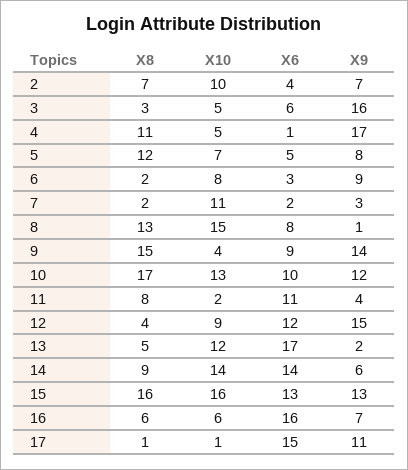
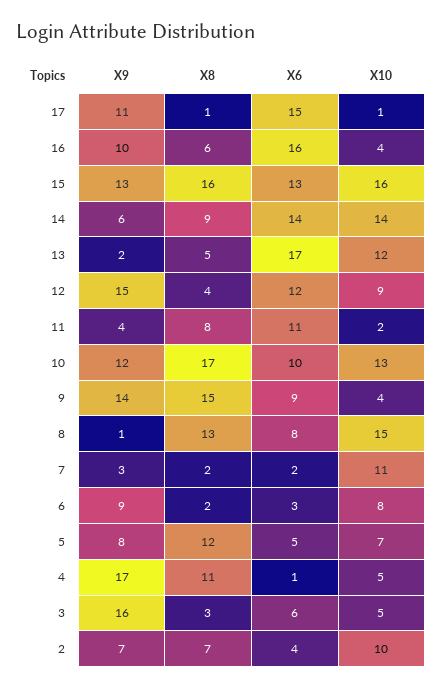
  {
    "X8": {
      "2": 7,
      "3": 3,
      "4": 11,
      "5": 12,
      "6": 2,
      "7": 2,
      "8": 13,
      "9": 15,
      "10": 17,
      "11": 8,
      "12": 4,
      "13": 5,
      "14": 9,
      "15": 16,
      "16": 6,
      "17": 1
    },
    "X10": {
      "2": 10,
      "3": 5,
      "4": 5,
      "5": 7,
      "6": 8,
      "7": 11,
      "8": 15,
      "9": 4,
      "10": 13,
      "11": 2,
      "12": 9,
      "13": 12,
      "14": 14,
      "15": 16,
-     "16": 6,
+     "16": 4,
      "17": 1
    },
    "X6": {
      "2": 4,
      "3": 6,
      "4": 1,
      "5": 5,
      "6": 3,
      "7": 2,
      "8": 8,
      "9": 9,
      "10": 10,
      "11": 11,
      "12": 12,
      "13": 17,
      "14": 14,
      "15": 13,
      "16": 16,
      "17": 15
    },
    "X9": {
      "2": 7,
      "3": 16,
      "4": 17,
      "5": 8,
      "6": 9,
      "7": 3,
      "8": 1,
      "9": 14,
      "10": 12,
      "11": 4,
      "12": 15,
      "13": 2,
      "14": 6,
      "15": 13,
-     "16": 7,
+     "16": 10,
      "17": 11
    }
  }

